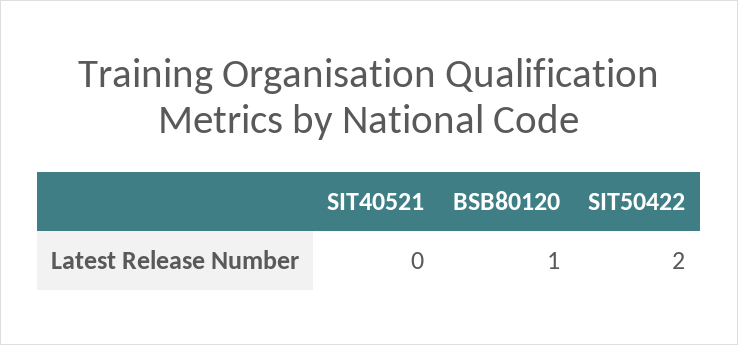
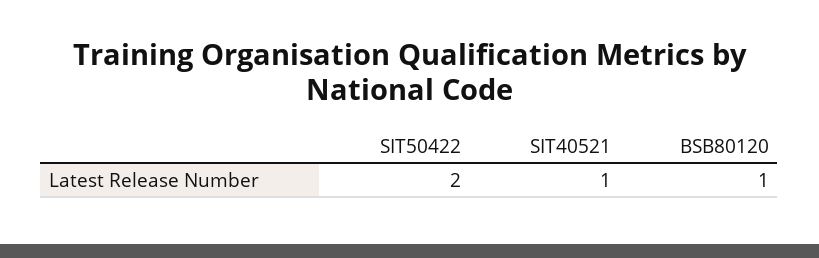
  {
-   "SIT40521": 0,
+   "SIT40521": 1,
    "BSB80120": 1,
    "SIT50422": 2
  }

